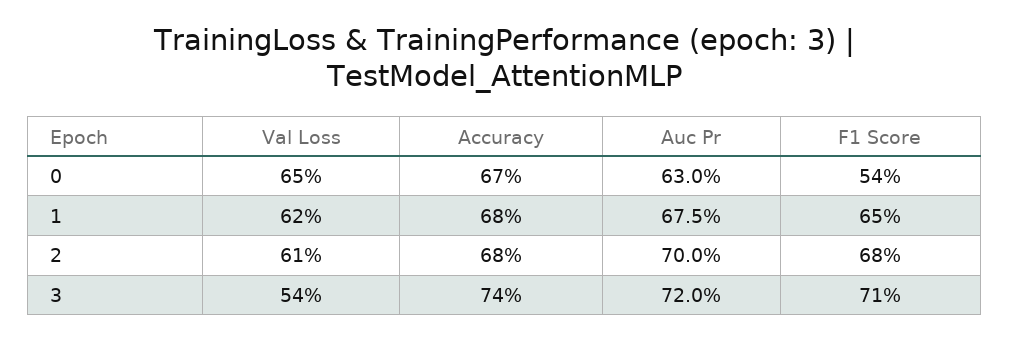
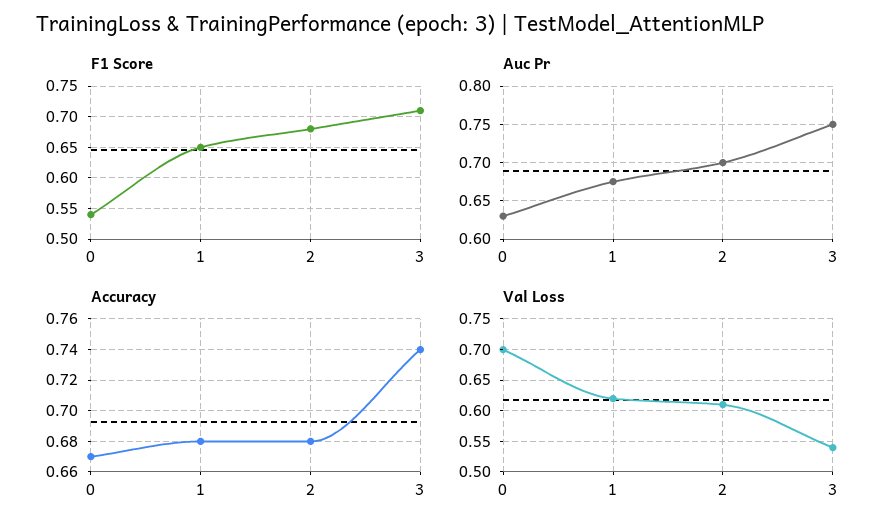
  {
    "Val Loss": {
-     "0": 0.65,
+     "0": 0.7,
      "1": 0.62,
      "2": 0.61,
      "3": 0.54
    },
    "Accuracy": {
      "0": 0.67,
      "1": 0.68,
      "2": 0.68,
      "3": 0.74
    },
    "Auc Pr": {
      "0": 0.63,
      "1": 0.675,
      "2": 0.7,
-     "3": 0.72
+     "3": 0.75
    },
    "F1 Score": {
      "0": 0.54,
      "1": 0.65,
      "2": 0.68,
      "3": 0.71
    }
  }

